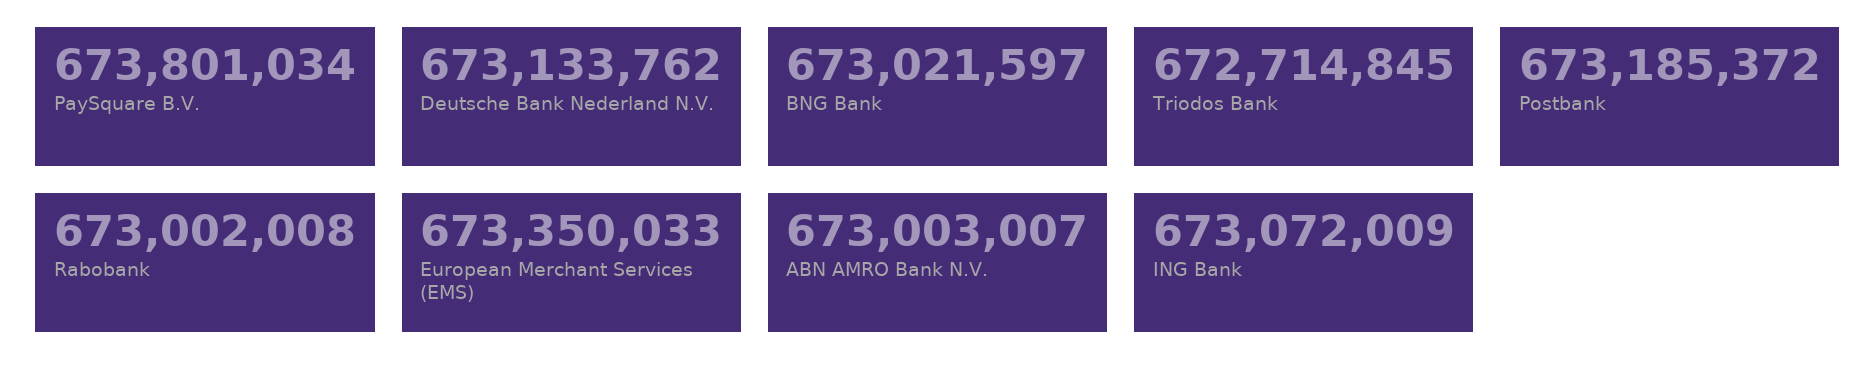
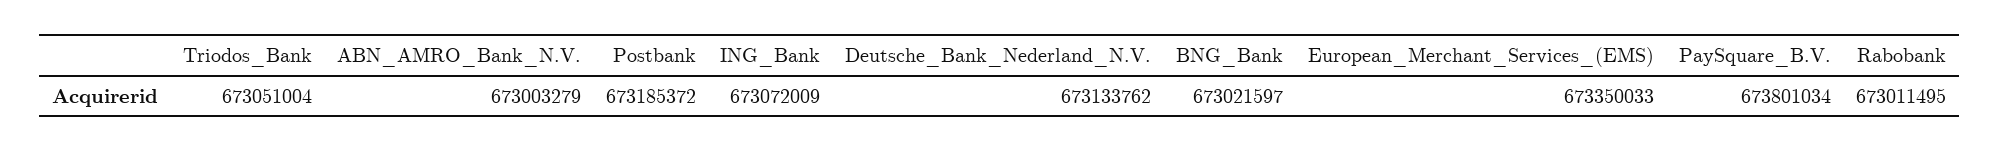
  {
    "PaySquare B.V.": 673801034,
    "Deutsche Bank Nederland N.V.": 673133762,
    "BNG Bank": 673021597,
-   "Triodos Bank": 672714845,
+   "Triodos Bank": 673051004,
    "Postbank": 673185372,
-   "Rabobank": 673002008,
+   "Rabobank": 673011495,
    "European Merchant Services (EMS)": 673350033,
-   "ABN AMRO Bank N.V.": 673003007,
+   "ABN AMRO Bank N.V.": 673003279,
    "ING Bank": 673072009
  }

